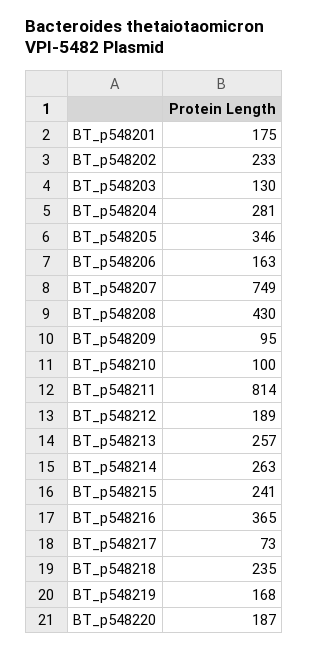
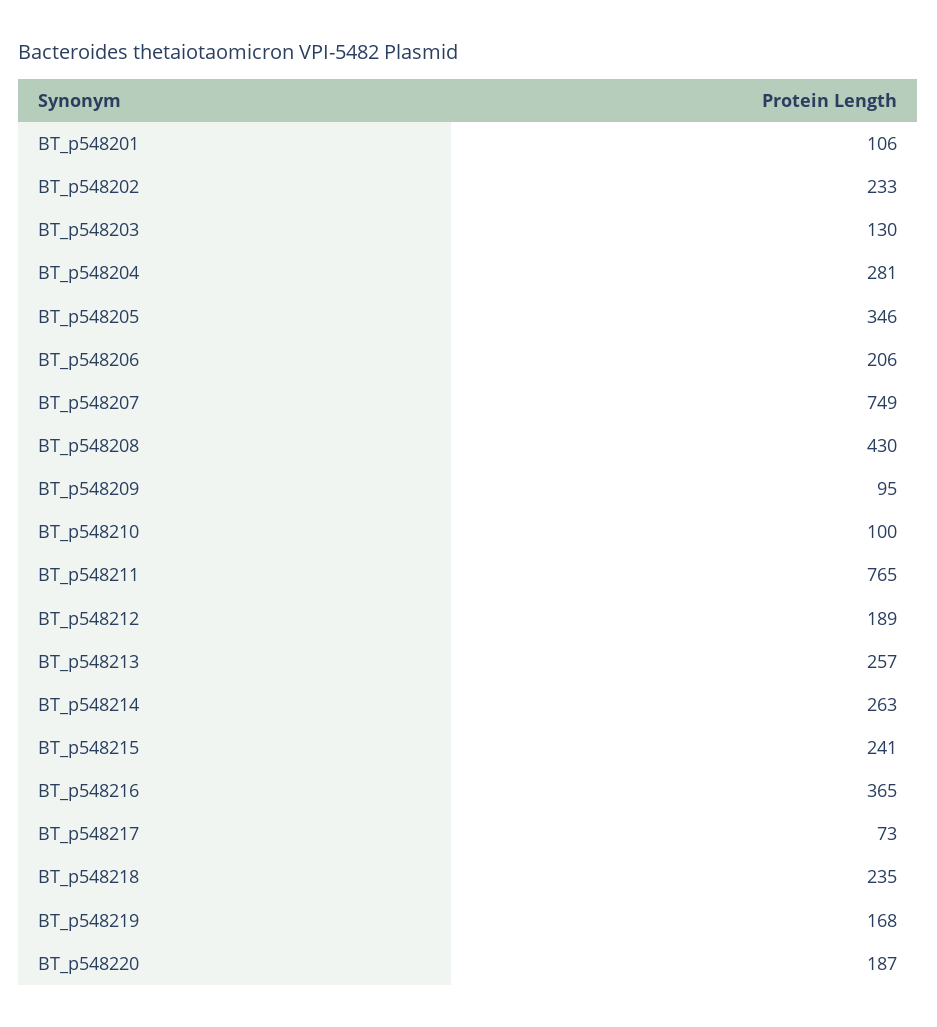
  {
-   "BT_p548201": 175,
+   "BT_p548201": 106,
    "BT_p548202": 233,
    "BT_p548203": 130,
    "BT_p548204": 281,
    "BT_p548205": 346,
-   "BT_p548206": 163,
+   "BT_p548206": 206,
    "BT_p548207": 749,
    "BT_p548208": 430,
    "BT_p548209": 95,
    "BT_p548210": 100,
-   "BT_p548211": 814,
+   "BT_p548211": 765,
    "BT_p548212": 189,
    "BT_p548213": 257,
    "BT_p548214": 263,
    "BT_p548215": 241,
    "BT_p548216": 365,
    "BT_p548217": 73,
    "BT_p548218": 235,
    "BT_p548219": 168,
    "BT_p548220": 187
  }

